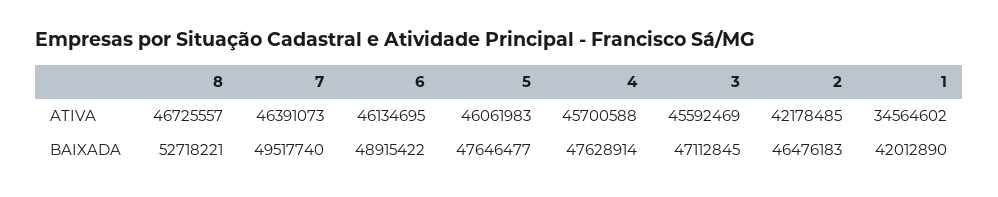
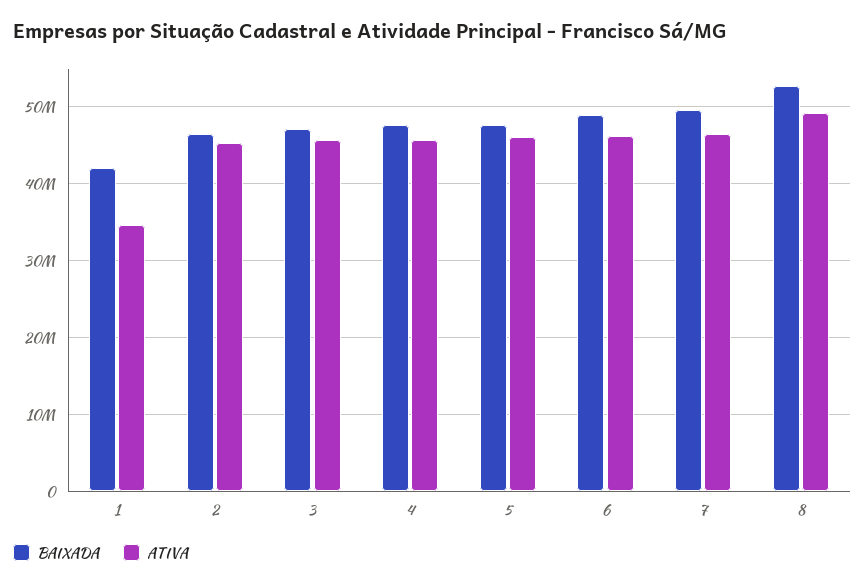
  {
    "ATIVA": {
-     "8": 46725557,
+     "8": 49000000,
      "7": 46391073,
      "6": 46134695,
      "5": 46061983,
      "4": 45700588,
      "3": 45592469,
-     "2": 42178485,
+     "2": 45000000,
      "1": 34564602
    },
    "BAIXADA": {
      "8": 52718221,
      "7": 49517740,
      "6": 48915422,
      "5": 47646477,
      "4": 47628914,
      "3": 47112845,
      "2": 46476183,
      "1": 42012890
    }
  }

